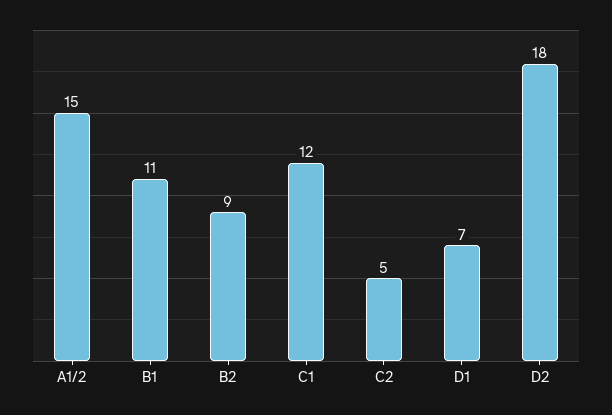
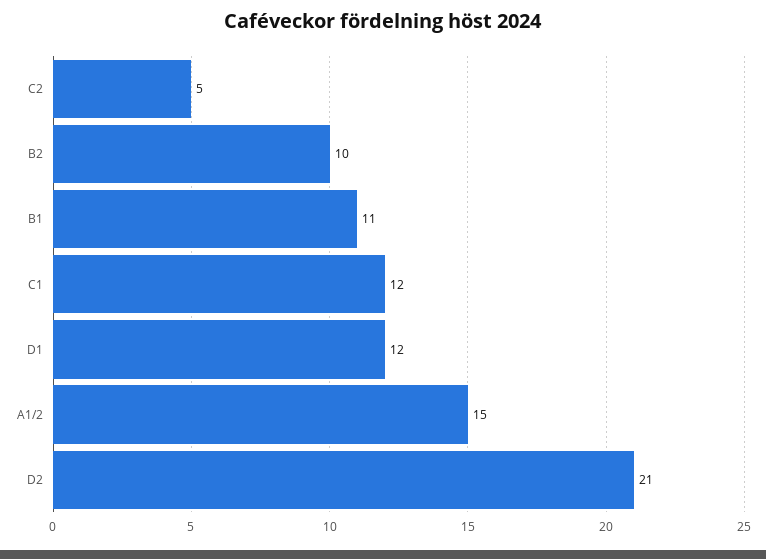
  {
    "A1/2": 15,
    "B1": 11,
-   "B2": 9,
+   "B2": 10,
    "C1": 12,
    "C2": 5,
-   "D1": 7,
+   "D1": 12,
-   "D2": 18
+   "D2": 21
  }

